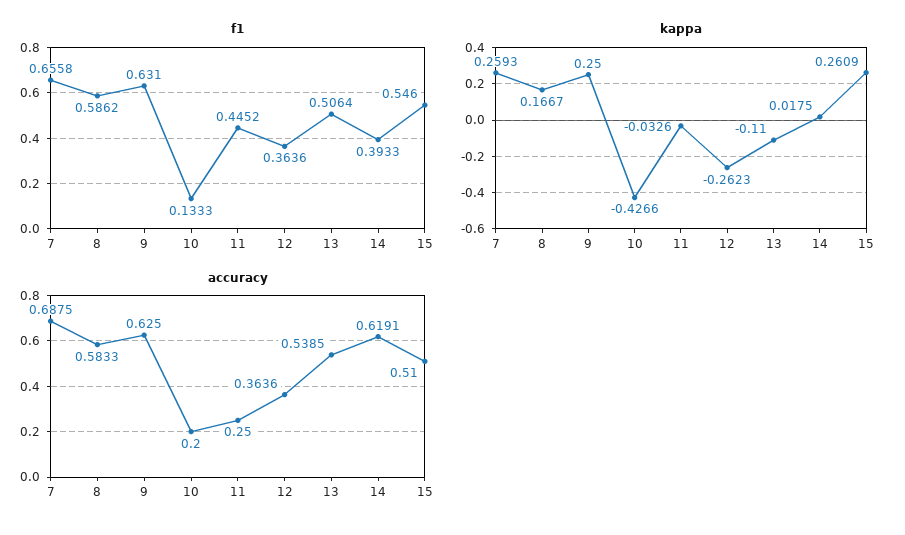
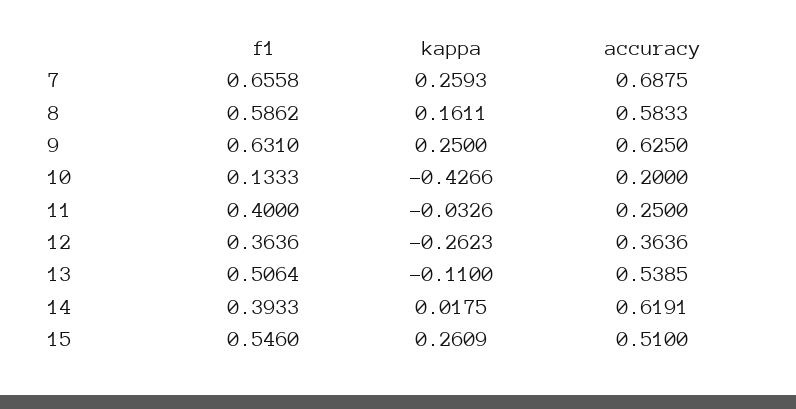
  {
    "f1": {
      "7": 0.6558,
      "8": 0.5862,
      "9": 0.631,
      "10": 0.1333,
-     "11": 0.4452,
+     "11": 0.4,
      "12": 0.3636,
      "13": 0.5064,
      "14": 0.3933,
      "15": 0.546
    },
    "kappa": {
      "7": 0.2593,
-     "8": 0.1667,
+     "8": 0.1611,
      "9": 0.25,
      "10": -0.4266,
      "11": -0.0326,
      "12": -0.2623,
      "13": -0.11,
      "14": 0.0175,
      "15": 0.2609
    },
    "accuracy": {
      "7": 0.6875,
      "8": 0.5833,
      "9": 0.625,
      "10": 0.2,
      "11": 0.25,
      "12": 0.3636,
      "13": 0.5385,
      "14": 0.6191,
      "15": 0.51
    }
  }

